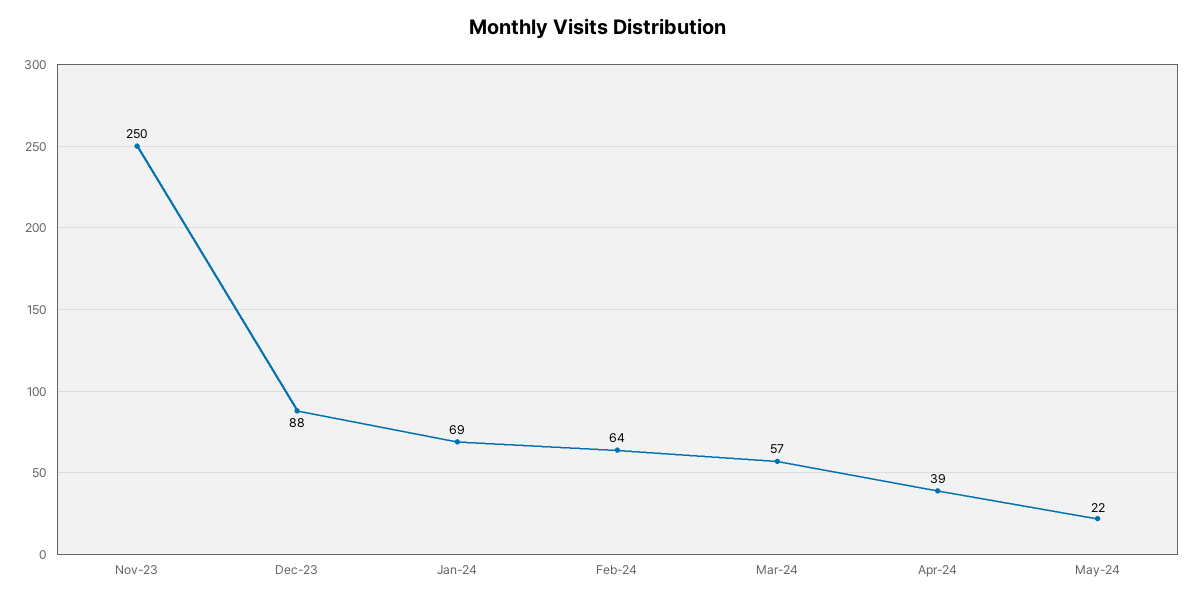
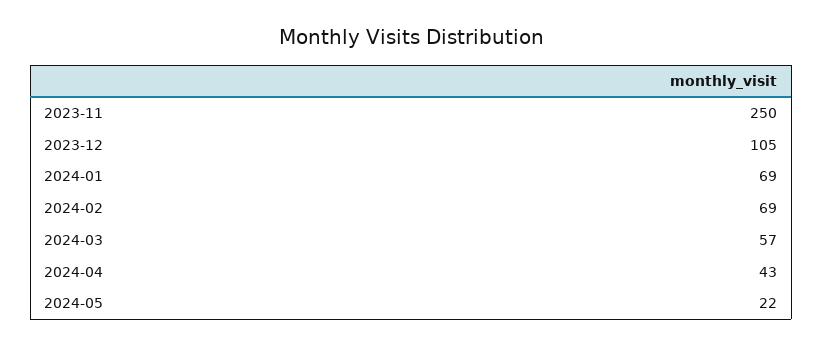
  {
    "Nov-23": 250,
-   "Dec-23": 88,
+   "Dec-23": 105,
    "Jan-24": 69,
-   "Feb-24": 64,
+   "Feb-24": 69,
    "Mar-24": 57,
-   "Apr-24": 39,
+   "Apr-24": 43,
    "May-24": 22
  }

